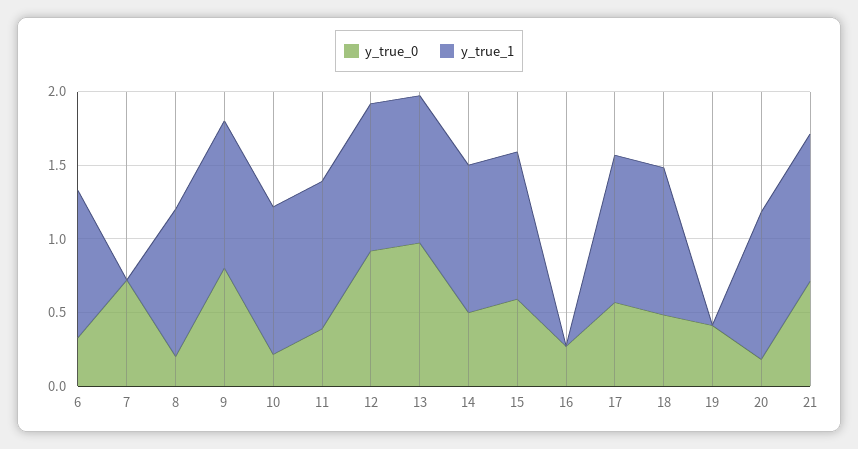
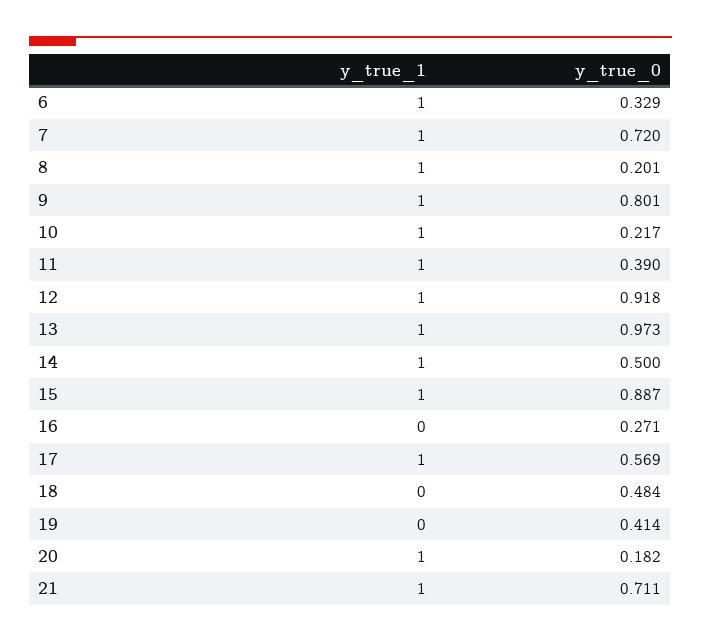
  {
    "y_true_0": {
      "6": 0.329,
      "7": 0.72,
      "8": 0.201,
      "9": 0.801,
      "10": 0.217,
      "11": 0.39,
      "12": 0.918,
      "13": 0.973,
      "14": 0.5,
-     "15": 0.6,
+     "15": 0.887,
      "16": 0.271,
      "17": 0.569,
      "18": 0.484,
      "19": 0.414,
      "20": 0.182,
      "21": 0.711
    },
    "y_true_1": {
      "6": 1,
-     "7": 0,
+     "7": 1,
      "8": 1,
      "9": 1,
      "10": 1,
      "11": 1,
      "12": 1,
      "13": 1,
      "14": 1,
      "15": 1,
      "16": 0,
      "17": 1,
-     "18": 1,
+     "18": 0,
      "19": 0,
      "20": 1,
      "21": 1
    }
  }

